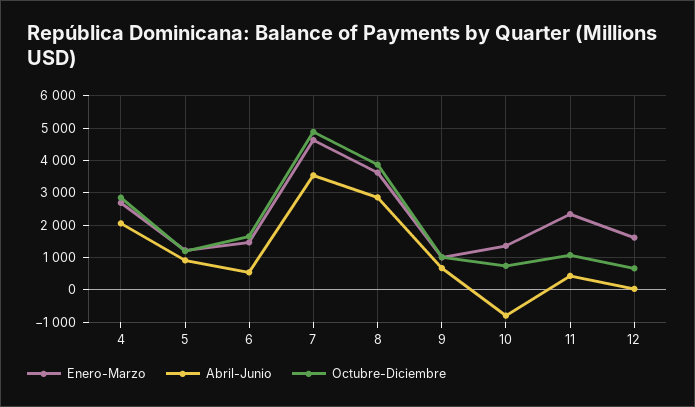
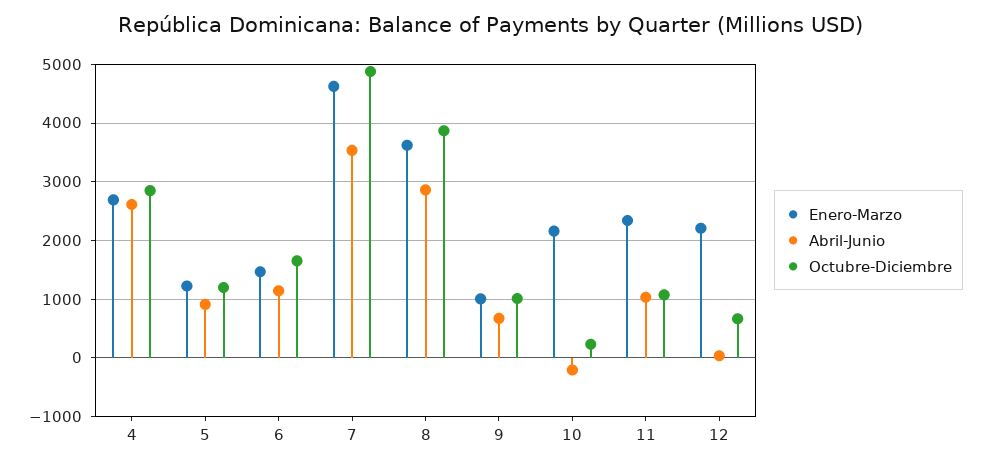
  {
    "Enero-Marzo": {
      "4": 2600,
      "5": 1200,
      "6": 1400,
      "7": 4600,
      "8": 3600,
      "9": 1000,
-     "10": 1400,
+     "10": 2200,
      "11": 2400,
-     "12": 1600
+     "12": 2200
    },
    "Abril-Junio": {
-     "4": 2000,
+     "4": 2600,
      "5": 1000,
-     "6": 600,
+     "6": 1200,
      "7": 3600,
      "8": 2800,
      "9": 600,
-     "10": -800,
+     "10": -200,
-     "11": 400,
+     "11": 1000,
      "12": 0
    },
    "Octubre-Diciembre": {
      "4": 2800,
      "5": 1200,
      "6": 1600,
      "7": 4800,
      "8": 3800,
      "9": 1000,
-     "10": 800,
+     "10": 200,
      "11": 1000,
      "12": 600
    }
  }

